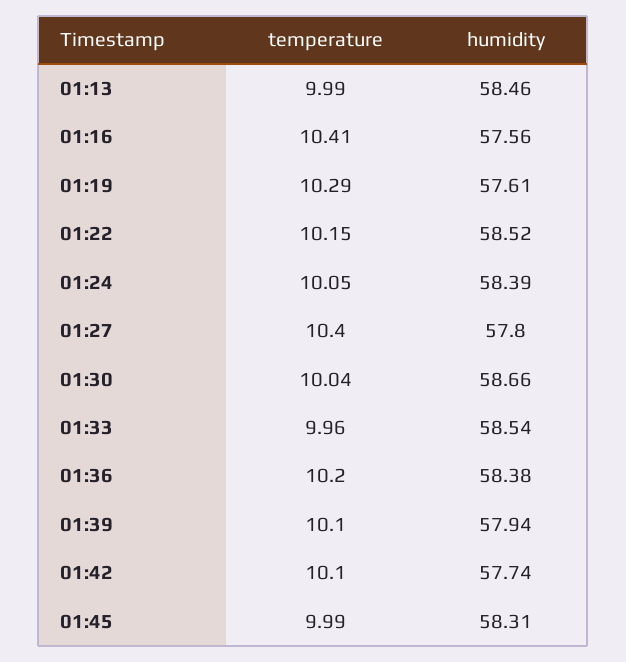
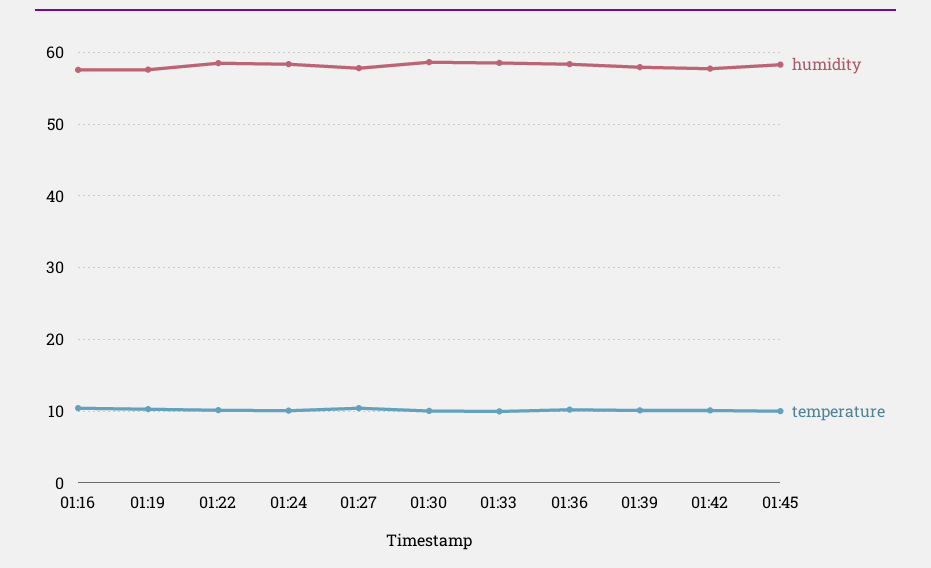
  {
    "temperature": {
-     "01:13": 9.99,
      "01:16": 10.41,
      "01:19": 10.29,
      "01:22": 10.15,
      "01:24": 10.05,
      "01:27": 10.4,
      "01:30": 10.04,
      "01:33": 9.96,
      "01:36": 10.2,
      "01:39": 10.1,
      "01:42": 10.1,
      "01:45": 9.99
    },
    "humidity": {
-     "01:13": 58.46,
      "01:16": 57.56,
      "01:19": 57.61,
      "01:22": 58.52,
      "01:24": 58.39,
      "01:27": 57.8,
      "01:30": 58.66,
      "01:33": 58.54,
      "01:36": 58.38,
      "01:39": 57.94,
      "01:42": 57.74,
      "01:45": 58.31
    }
  }

